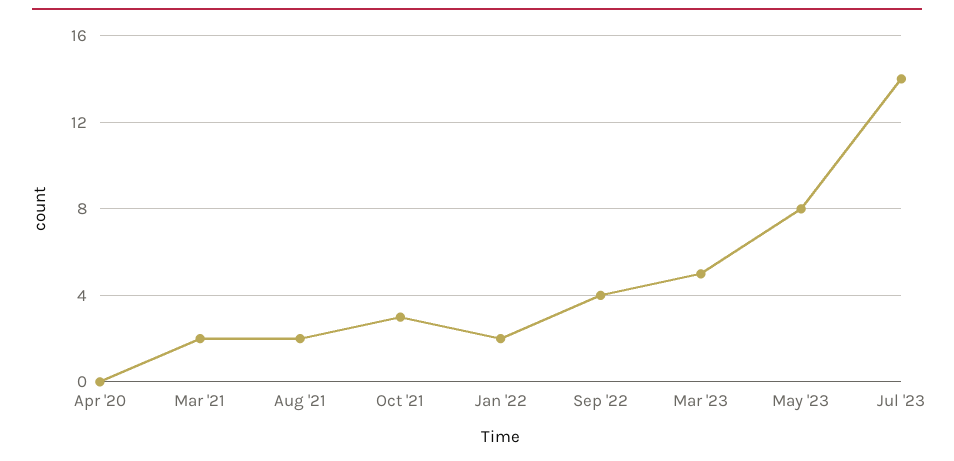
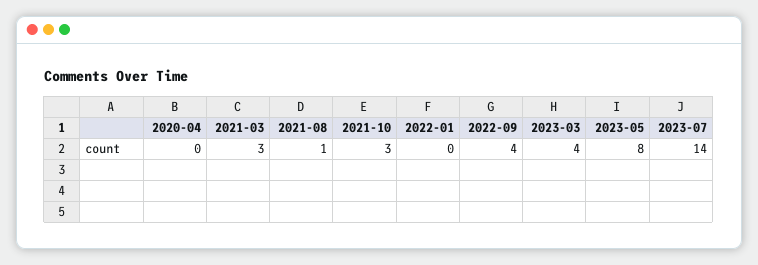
  {
    "Apr '20": 0,
-   "Mar '21": 2,
+   "Mar '21": 3,
-   "Aug '21": 2,
+   "Aug '21": 1,
    "Oct '21": 3,
-   "Jan '22": 2,
+   "Jan '22": 0,
    "Sep '22": 4,
-   "Mar '23": 5,
+   "Mar '23": 4,
    "May '23": 8,
    "Jul '23": 14
  }

